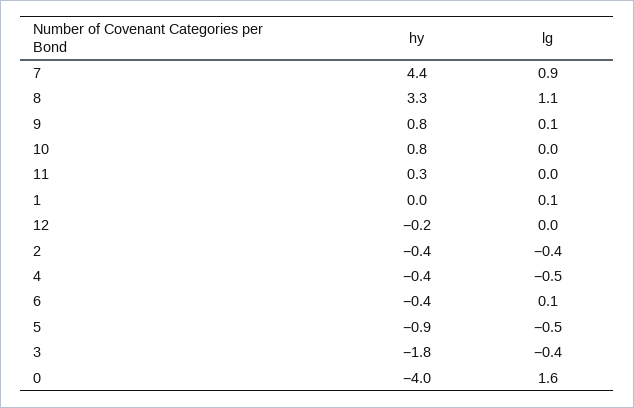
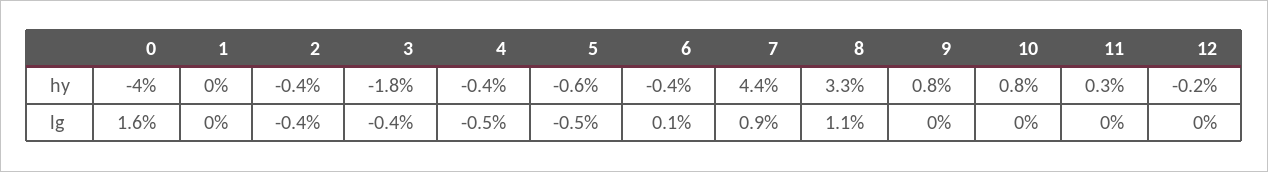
  {
    "hy": {
      "7": 4.4,
      "8": 3.3,
      "9": 0.8,
      "10": 0.8,
      "11": 0.3,
      "1": 0,
      "12": -0.2,
      "2": -0.4,
      "4": -0.4,
      "6": -0.4,
-     "5": -0.9,
+     "5": -0.6,
      "3": -1.8,
      "0": -4
    },
    "lg": {
      "7": 0.9,
      "8": 1.1,
-     "9": 0.1,
+     "9": 0,
      "10": 0,
      "11": 0,
-     "1": 0.1,
+     "1": 0,
      "12": 0,
      "2": -0.4,
      "4": -0.5,
      "6": 0.1,
      "5": -0.5,
      "3": -0.4,
      "0": 1.6
    }
  }

